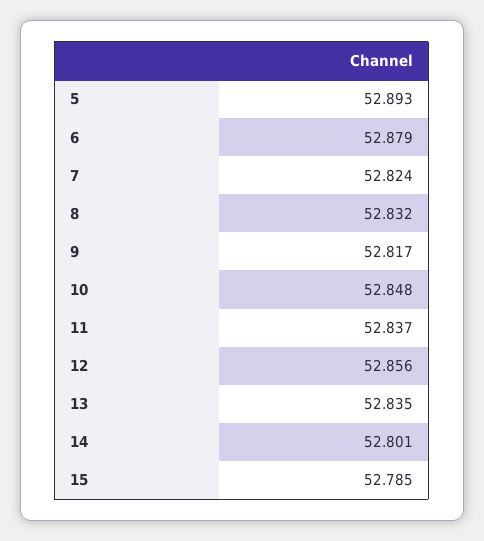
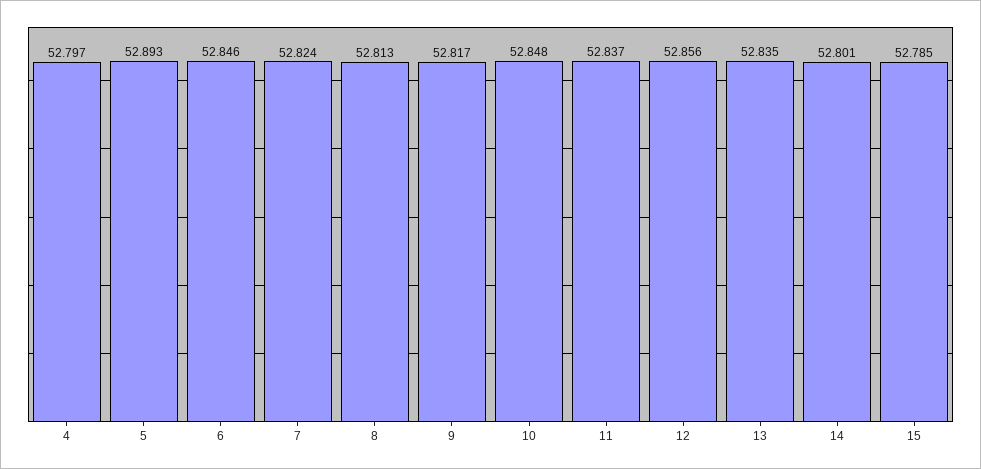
  {
    "5": 52.893,
-   "6": 52.879,
+   "6": 52.846,
    "7": 52.824,
-   "8": 52.832,
+   "8": 52.813,
    "9": 52.817,
    "10": 52.848,
    "11": 52.837,
    "12": 52.856,
    "13": 52.835,
    "14": 52.801,
-   "15": 52.785
+   "15": 52.785,
+   "4": 52.797
  }

